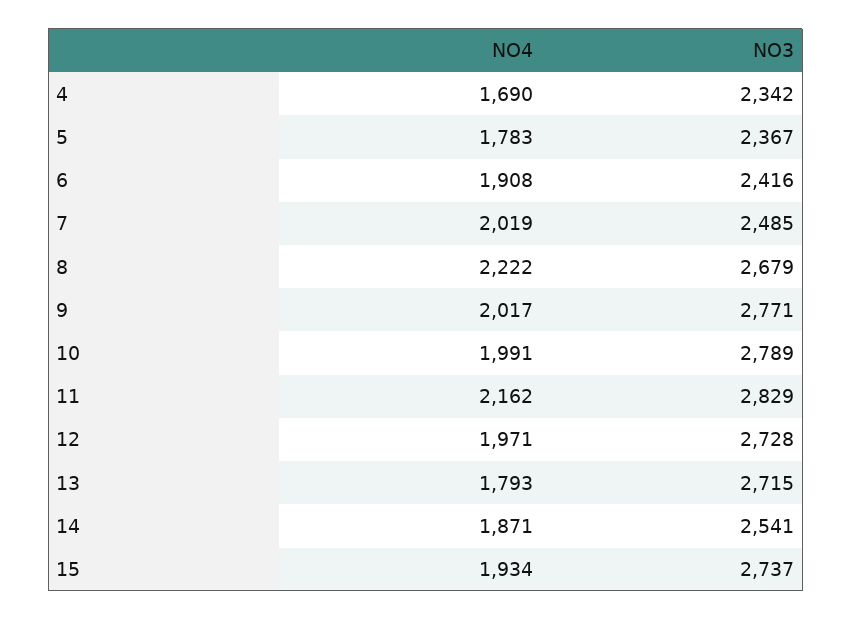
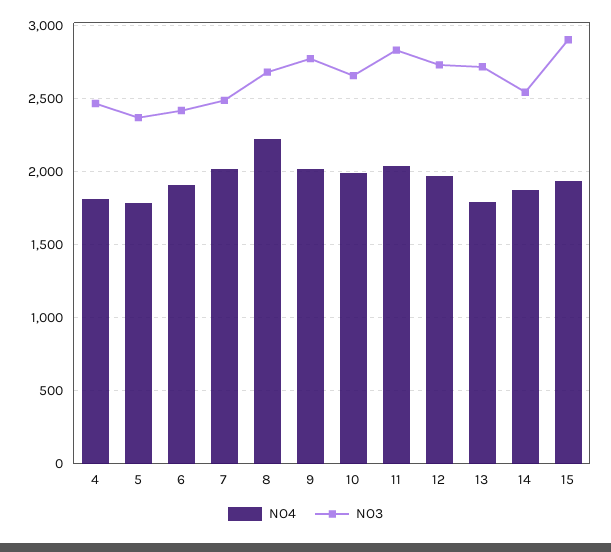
  {
    "NO4": {
-     "4": 1690,
+     "4": 1800,
      "5": 1783,
      "6": 1908,
      "7": 2019,
      "8": 2222,
      "9": 2017,
      "10": 1991,
-     "11": 2162,
+     "11": 2050,
      "12": 1971,
      "13": 1793,
      "14": 1871,
      "15": 1934
    },
    "NO3": {
-     "4": 2342,
+     "4": 2450,
      "5": 2367,
      "6": 2416,
      "7": 2485,
      "8": 2679,
      "9": 2771,
-     "10": 2789,
+     "10": 2650,
      "11": 2829,
      "12": 2728,
      "13": 2715,
      "14": 2541,
-     "15": 2737
+     "15": 2900
    }
  }

